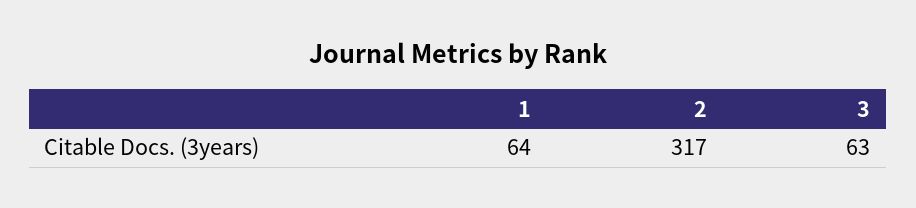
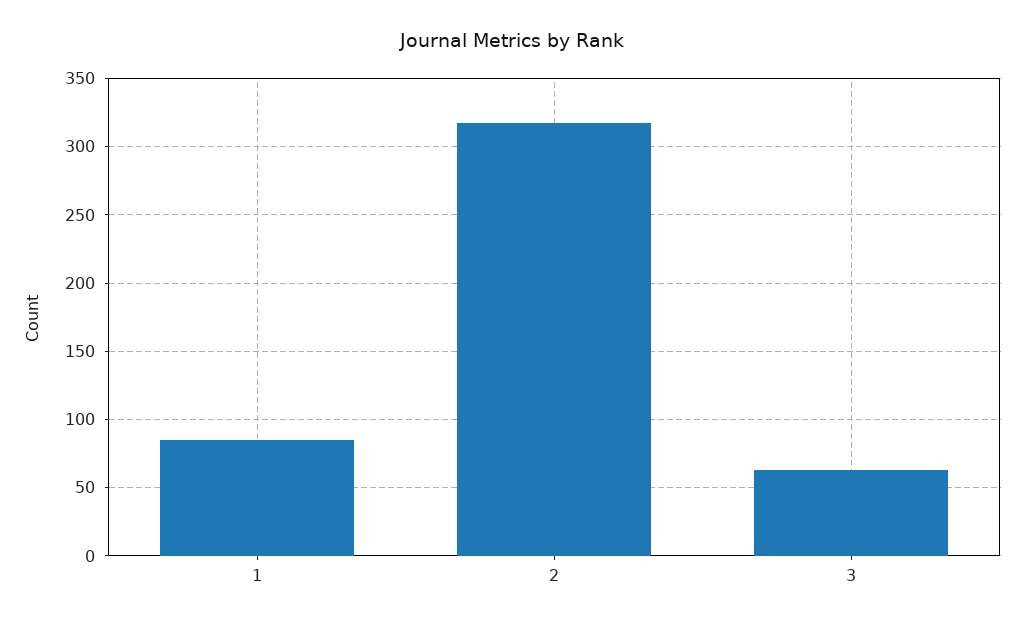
  {
-   "1": 64,
+   "1": 85,
    "2": 317,
    "3": 63
  }

